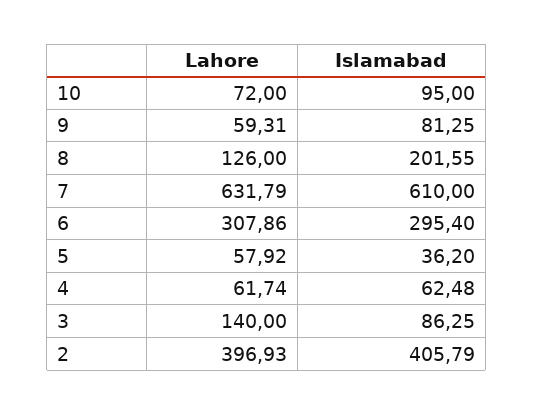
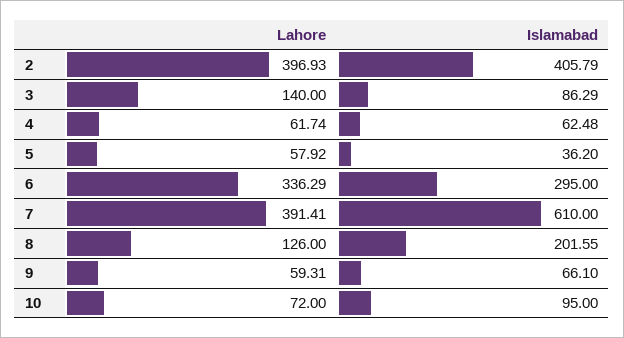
  {
    "Lahore": {
      "10": 72,
      "9": 59.31,
      "8": 126,
-     "7": 631.79,
+     "7": 391.41,
-     "6": 307.86,
+     "6": 336.29,
      "5": 57.92,
      "4": 61.74,
      "3": 140,
      "2": 396.93
    },
    "Islamabad": {
      "10": 95,
-     "9": 81.25,
+     "9": 66.1,
      "8": 201.55,
      "7": 610,
-     "6": 295.4,
+     "6": 295,
      "5": 36.2,
      "4": 62.48,
-     "3": 86.25,
+     "3": 86.29,
      "2": 405.79
    }
  }

